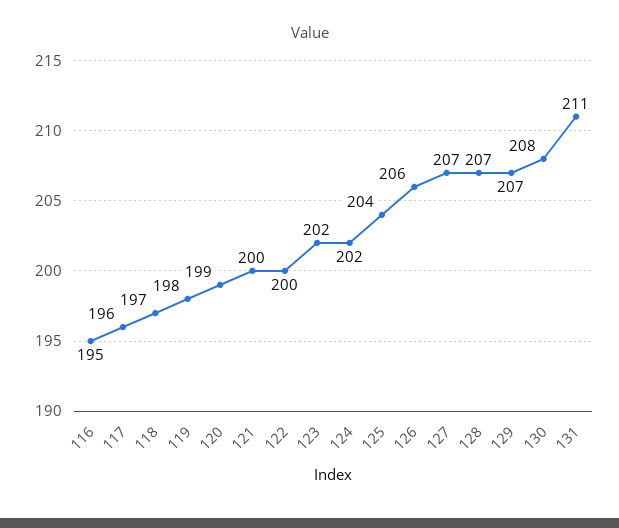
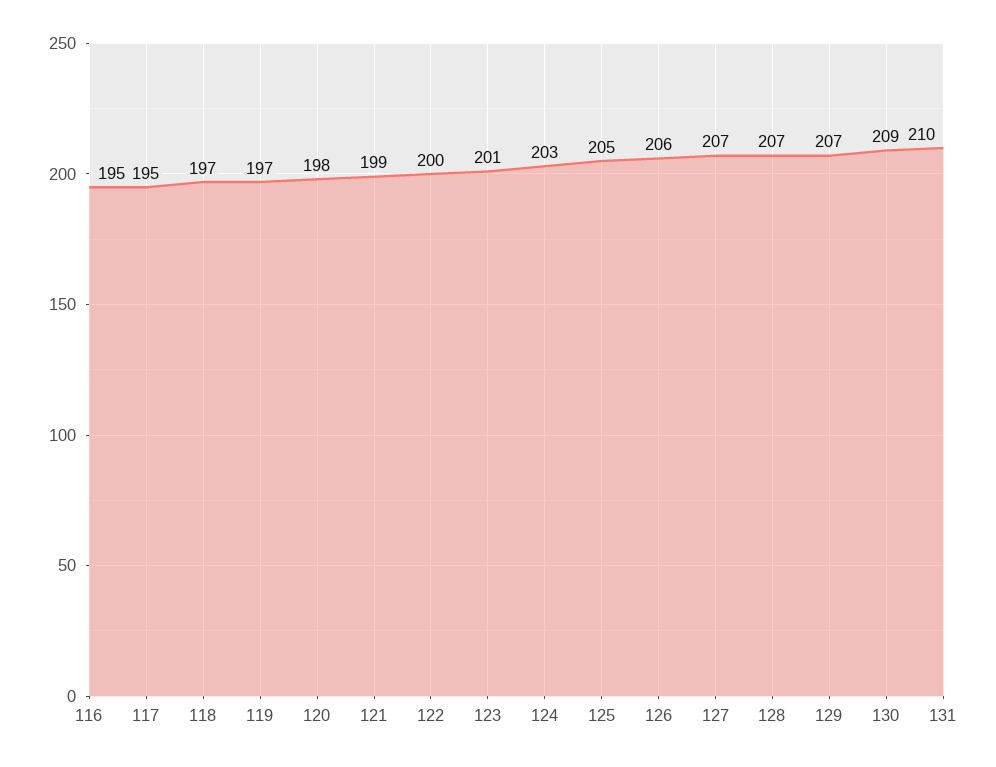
  {
    "116": 195,
-   "117": 196,
+   "117": 195,
    "118": 197,
-   "119": 198,
+   "119": 197,
-   "120": 199,
+   "120": 198,
-   "121": 200,
+   "121": 199,
    "122": 200,
-   "123": 202,
+   "123": 201,
-   "124": 202,
+   "124": 203,
-   "125": 204,
+   "125": 205,
    "126": 206,
    "127": 207,
    "128": 207,
    "129": 207,
-   "130": 208,
+   "130": 209,
-   "131": 211
+   "131": 210
  }

